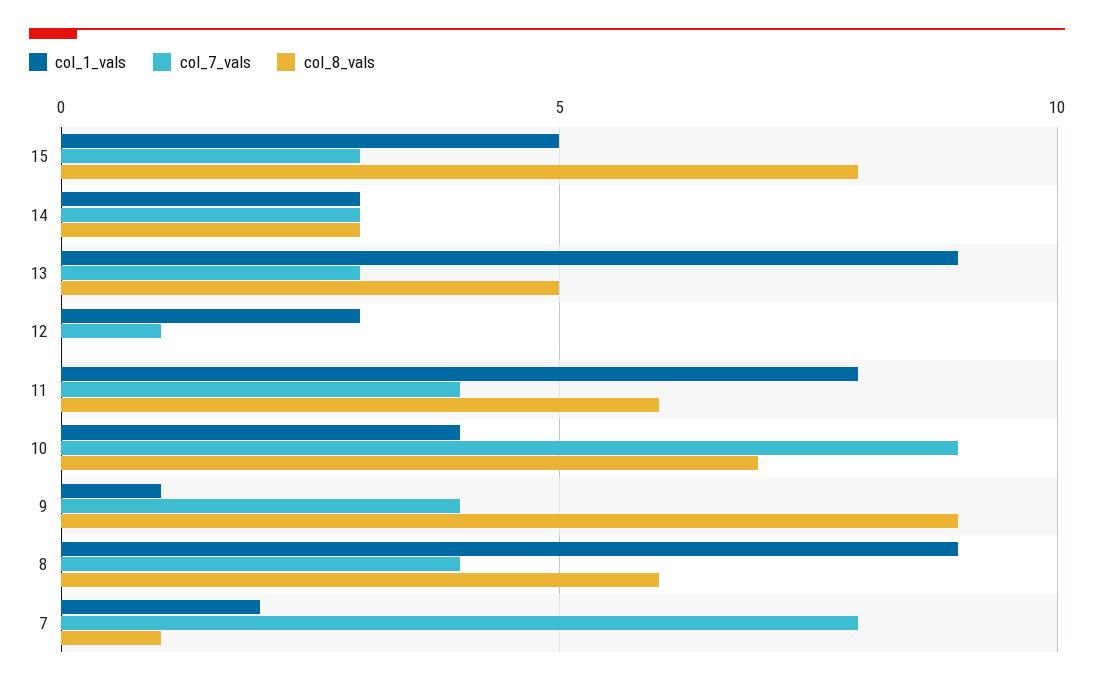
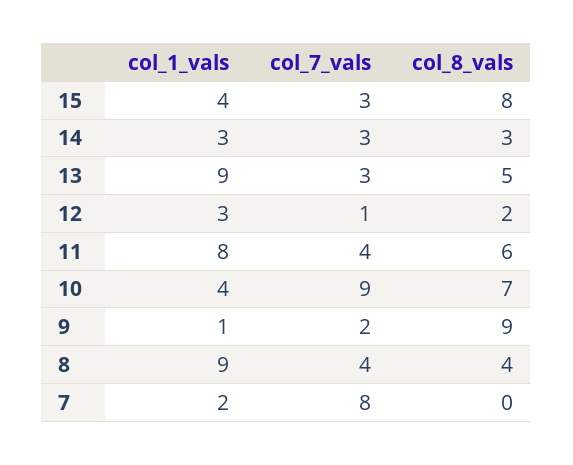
  {
    "col_1_vals": {
-     "15": 5,
+     "15": 4,
      "14": 3,
      "13": 9,
      "12": 3,
      "11": 8,
      "10": 4,
      "9": 1,
      "8": 9,
      "7": 2
    },
    "col_7_vals": {
      "15": 3,
      "14": 3,
      "13": 3,
      "12": 1,
      "11": 4,
      "10": 9,
-     "9": 4,
+     "9": 2,
      "8": 4,
      "7": 8
    },
    "col_8_vals": {
      "15": 8,
      "14": 3,
      "13": 5,
-     "12": 0,
+     "12": 2,
      "11": 6,
      "10": 7,
      "9": 9,
-     "8": 6,
+     "8": 4,
-     "7": 1
+     "7": 0
    }
  }

